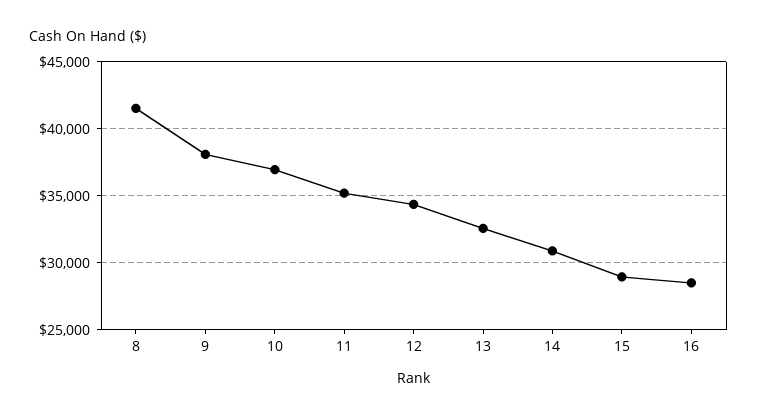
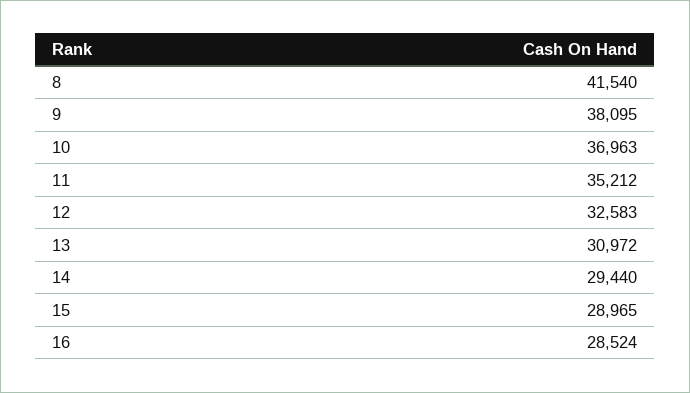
  {
    "8": 41540,
    "9": 38095,
    "10": 36963,
    "11": 35212,
-   "12": 34500,
+   "12": 32583,
-   "13": 32500,
+   "13": 30972,
-   "14": 31000,
+   "14": 29440,
    "15": 28965,
    "16": 28524
  }

